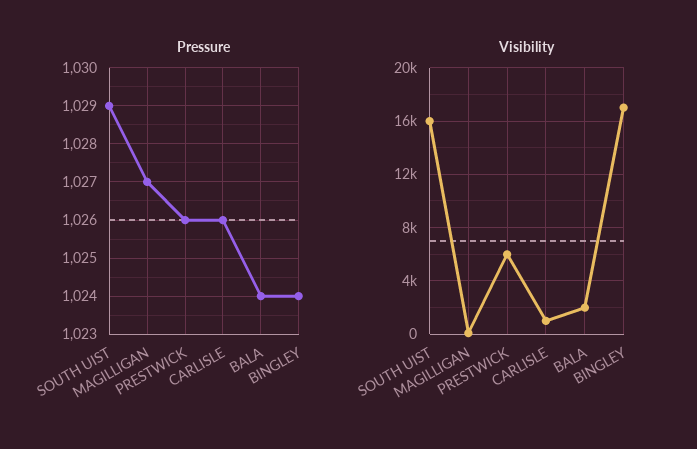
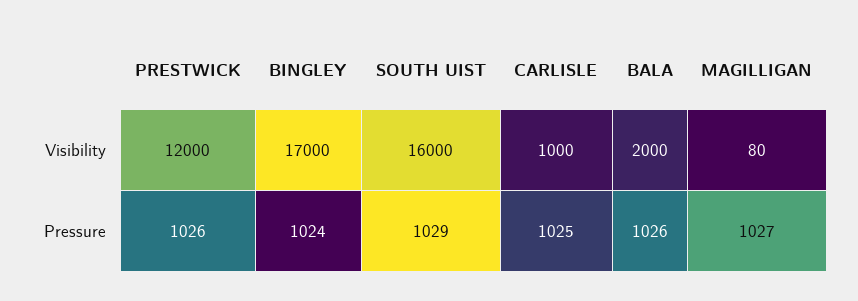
  {
    "Pressure": {
      "SOUTH UIST": 1029,
      "MAGILLIGAN": 1027,
      "PRESTWICK": 1026,
-     "CARLISLE": 1026,
+     "CARLISLE": 1025,
-     "BALA": 1024,
+     "BALA": 1026,
      "BINGLEY": 1024
    },
    "Visibility": {
      "SOUTH UIST": 16000,
      "MAGILLIGAN": 80,
-     "PRESTWICK": 6000,
+     "PRESTWICK": 12000,
      "CARLISLE": 1000,
      "BALA": 2000,
      "BINGLEY": 17000
    }
  }

